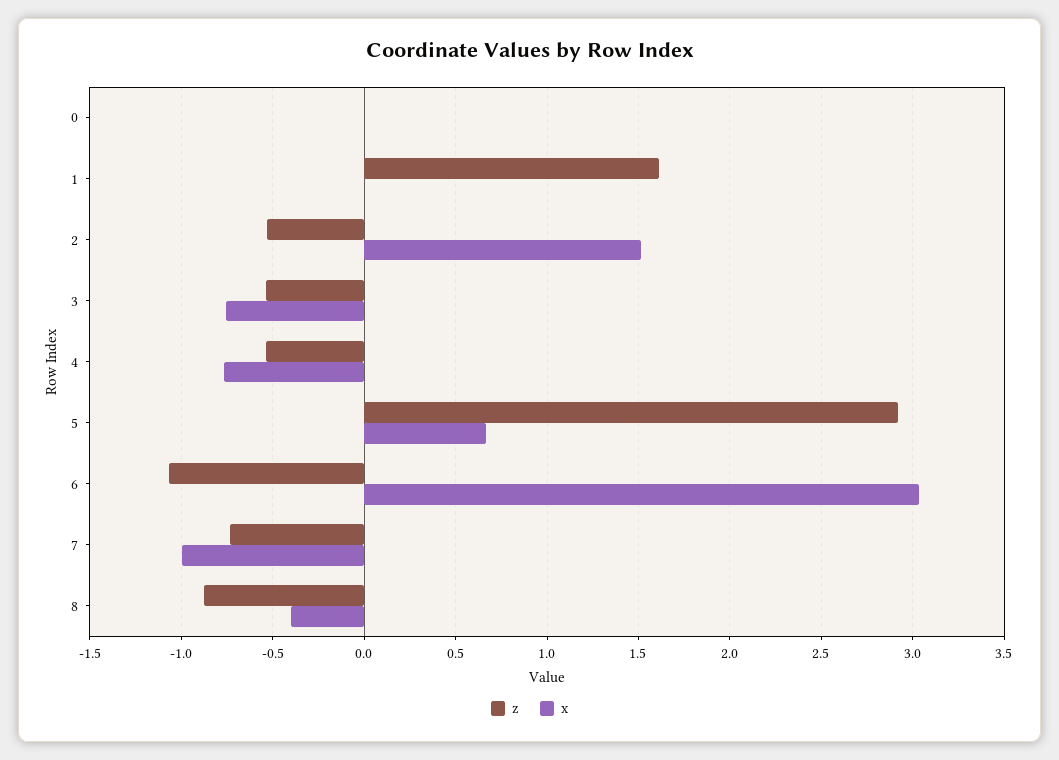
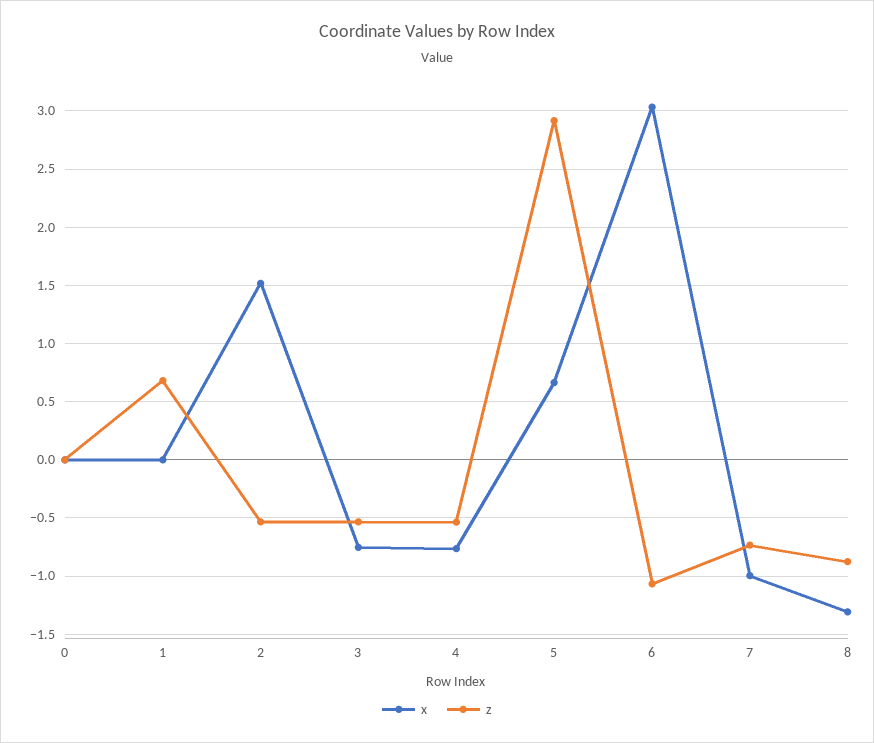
  {
    "z": {
      "0": 0,
-     "1": 1.6,
+     "1": 0.7,
      "2": -0.55,
      "3": -0.55,
      "4": -0.55,
      "5": 2.9,
      "6": -1.05,
      "7": -0.75,
      "8": -0.9
    },
    "x": {
      "0": 0,
      "1": 0,
      "2": 1.5,
      "3": -0.75,
      "4": -0.75,
      "5": 0.65,
      "6": 3.05,
      "7": -1,
-     "8": -0.4
+     "8": -1.3
    }
  }

